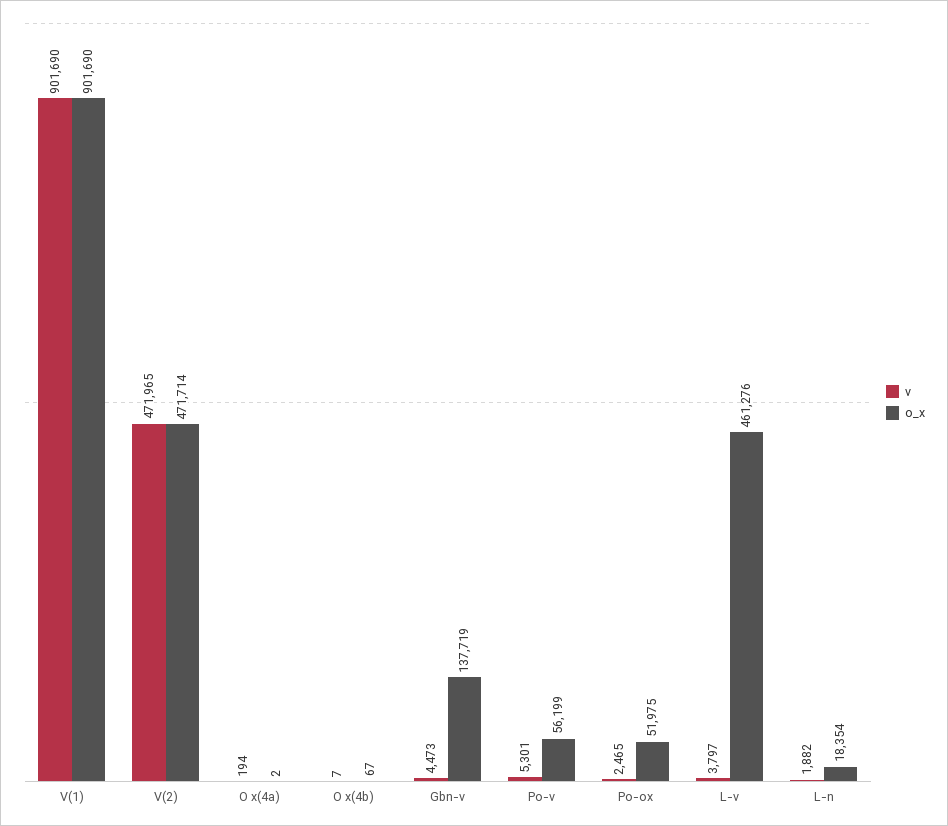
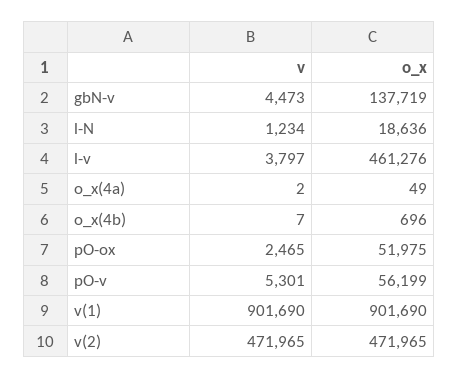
  {
    "v": {
      "V(1)": 901690,
      "V(2)": 471965,
-     "O x(4a)": 194,
+     "O x(4a)": 2,
      "O x(4b)": 7,
      "Gbn-v": 4473,
      "Po-v": 5301,
      "Po-ox": 2465,
      "L-v": 3797,
-     "L-n": 1882
+     "L-n": 1234
    },
    "o_x": {
      "V(1)": 901690,
-     "V(2)": 471714,
+     "V(2)": 471965,
-     "O x(4a)": 2,
+     "O x(4a)": 49,
-     "O x(4b)": 67,
+     "O x(4b)": 696,
      "Gbn-v": 137719,
      "Po-v": 56199,
      "Po-ox": 51975,
      "L-v": 461276,
-     "L-n": 18354
+     "L-n": 18636
    }
  }

